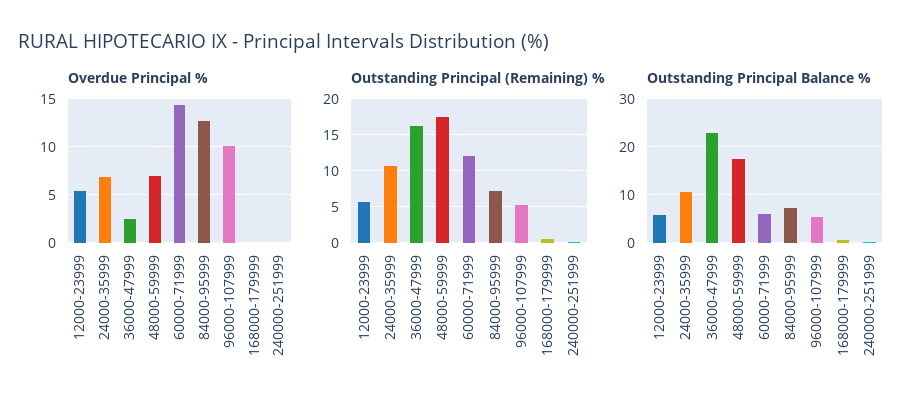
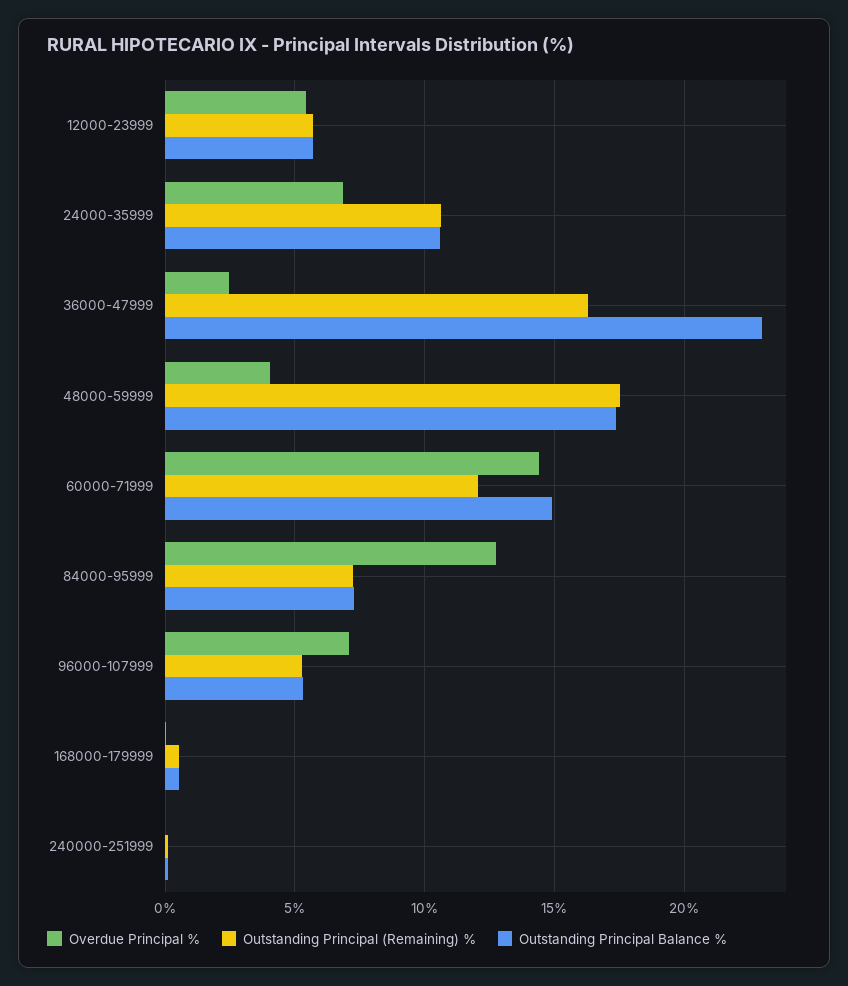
  {
    "Overdue Principal %": {
      "12000-23999": 5.5,
      "24000-35999": 7,
      "36000-47999": 2.5,
-     "48000-59999": 7,
+     "48000-59999": 4,
      "60000-71999": 14.5,
      "84000-95999": 12.5,
-     "96000-107999": 10,
+     "96000-107999": 7,
      "168000-179999": 0,
      "240000-251999": 0
    },
    "Outstanding Principal (Remaining) %": {
      "12000-23999": 5.5,
      "24000-35999": 10.5,
      "36000-47999": 16.5,
      "48000-59999": 17.5,
      "60000-71999": 12,
      "84000-95999": 7,
      "96000-107999": 5.5,
      "168000-179999": 0.5,
      "240000-251999": 0
    },
    "Outstanding Principal Balance %": {
      "12000-23999": 5.5,
      "24000-35999": 10.5,
      "36000-47999": 23,
      "48000-59999": 17.5,
-     "60000-71999": 6,
+     "60000-71999": 15,
      "84000-95999": 7.5,
      "96000-107999": 5.5,
      "168000-179999": 0.5,
      "240000-251999": 0
    }
  }

